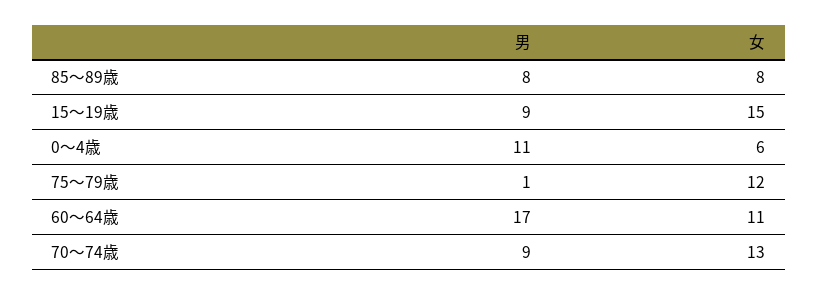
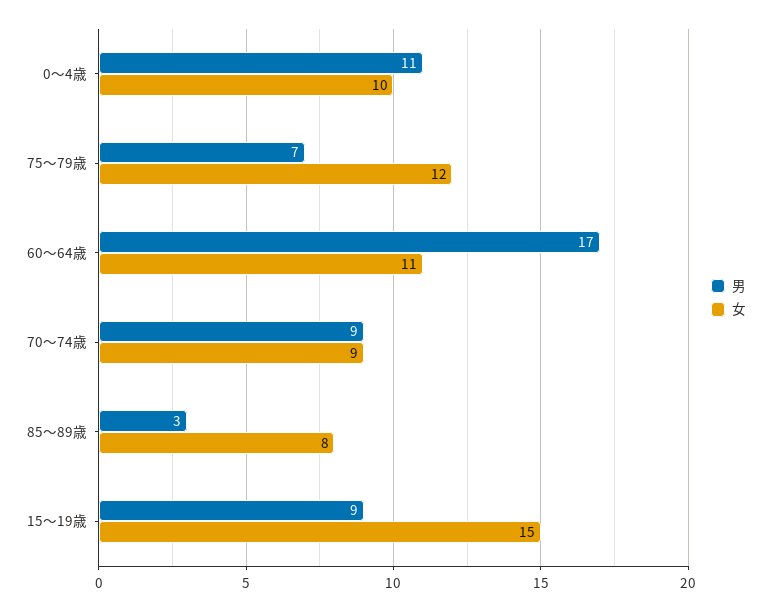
  {
    "男": {
-     "85～89歳": 8,
+     "85～89歳": 3,
      "15～19歳": 9,
      "0～4歳": 11,
-     "75～79歳": 1,
+     "75～79歳": 7,
      "60～64歳": 17,
      "70～74歳": 9
    },
    "女": {
      "85～89歳": 8,
      "15～19歳": 15,
-     "0～4歳": 6,
+     "0～4歳": 10,
      "75～79歳": 12,
      "60～64歳": 11,
-     "70～74歳": 13
+     "70～74歳": 9
    }
  }

